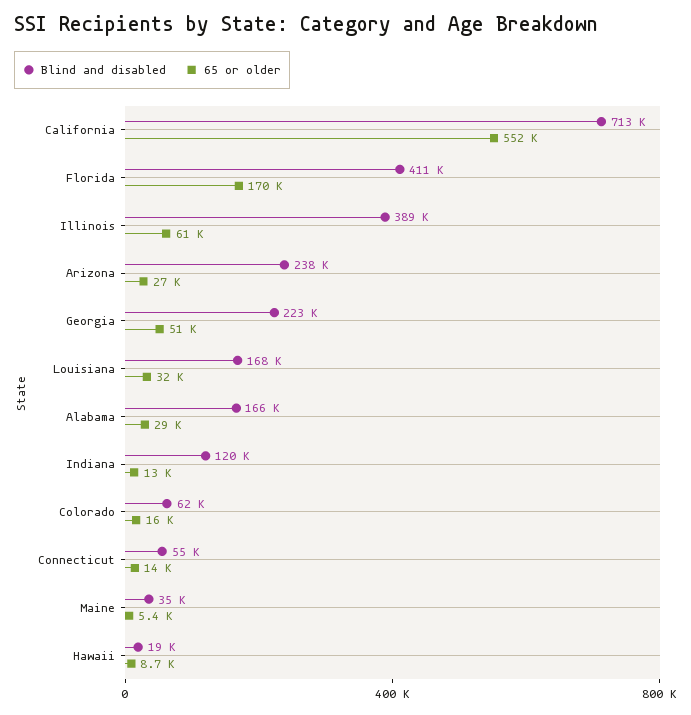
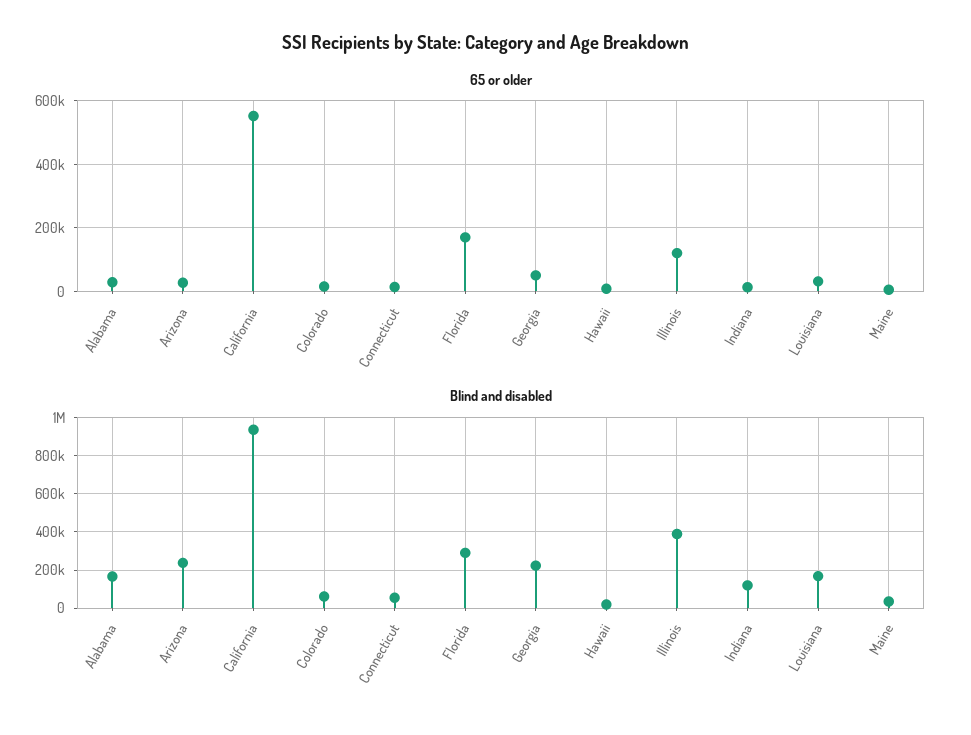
  {
    "Blind and disabled": {
-     "California": 713000,
+     "California": 950000,
-     "Florida": 411000,
+     "Florida": 300000,
      "Illinois": 389000,
      "Arizona": 238000,
      "Georgia": 223000,
      "Louisiana": 168000,
      "Alabama": 166000,
      "Indiana": 120000,
      "Colorado": 62000,
      "Connecticut": 55000,
      "Maine": 35000,
      "Hawaii": 19000
    },
    "65 or older": {
      "California": 552000,
      "Florida": 170000,
-     "Illinois": 61000,
+     "Illinois": 120000,
      "Arizona": 27000,
      "Georgia": 51000,
      "Louisiana": 32000,
      "Alabama": 29000,
      "Indiana": 13000,
      "Colorado": 16000,
      "Connecticut": 14000,
      "Maine": 5400,
      "Hawaii": 8700
    }
  }

